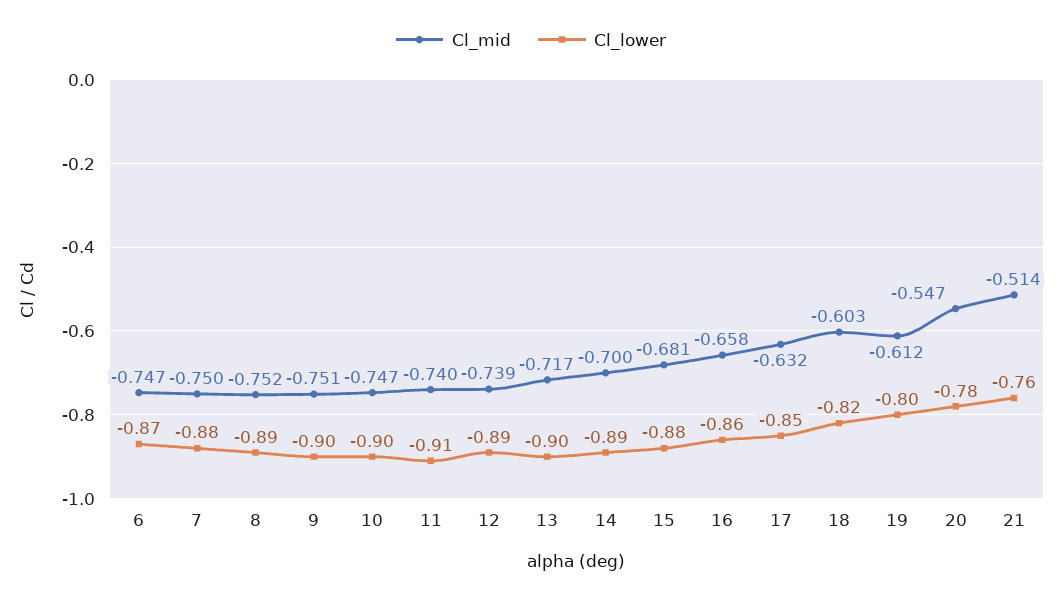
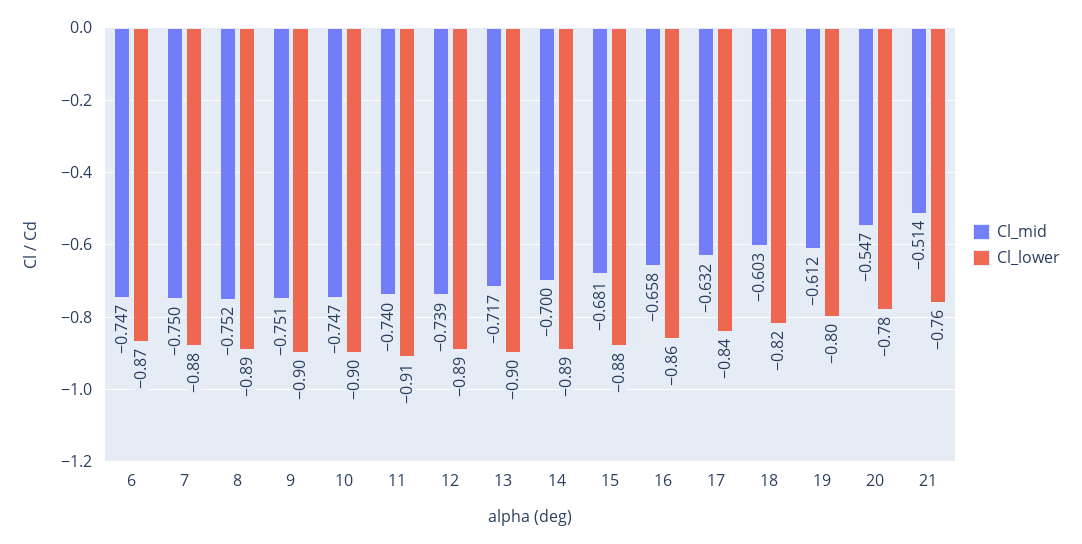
  {
    "Cl_mid": {
      "6": -0.747,
      "7": -0.75,
      "8": -0.752,
      "9": -0.751,
      "10": -0.747,
      "11": -0.74,
      "12": -0.739,
      "13": -0.717,
      "14": -0.7,
      "15": -0.681,
      "16": -0.658,
      "17": -0.632,
      "18": -0.603,
      "19": -0.612,
      "20": -0.547,
      "21": -0.514
    },
    "Cl_lower": {
      "6": -0.87,
      "7": -0.88,
      "8": -0.89,
      "9": -0.9,
      "10": -0.9,
      "11": -0.91,
      "12": -0.89,
      "13": -0.9,
      "14": -0.89,
      "15": -0.88,
      "16": -0.86,
-     "17": -0.85,
+     "17": -0.84,
      "18": -0.82,
      "19": -0.8,
      "20": -0.78,
      "21": -0.76
    }
  }

